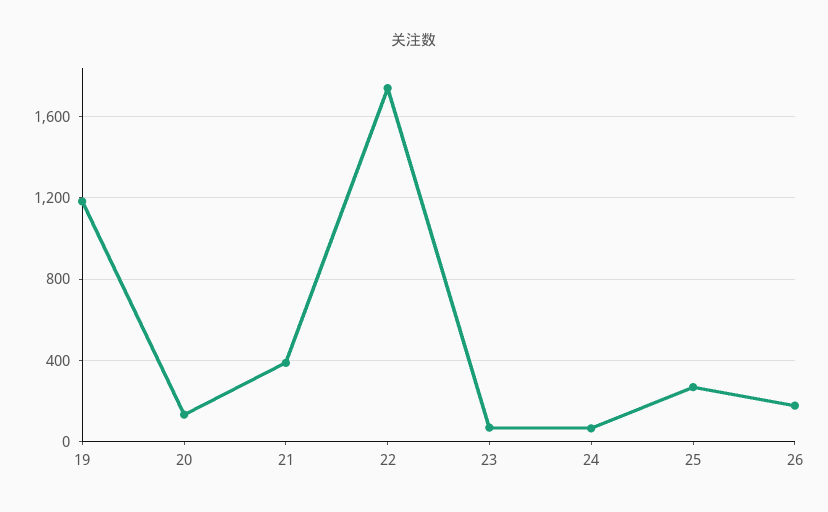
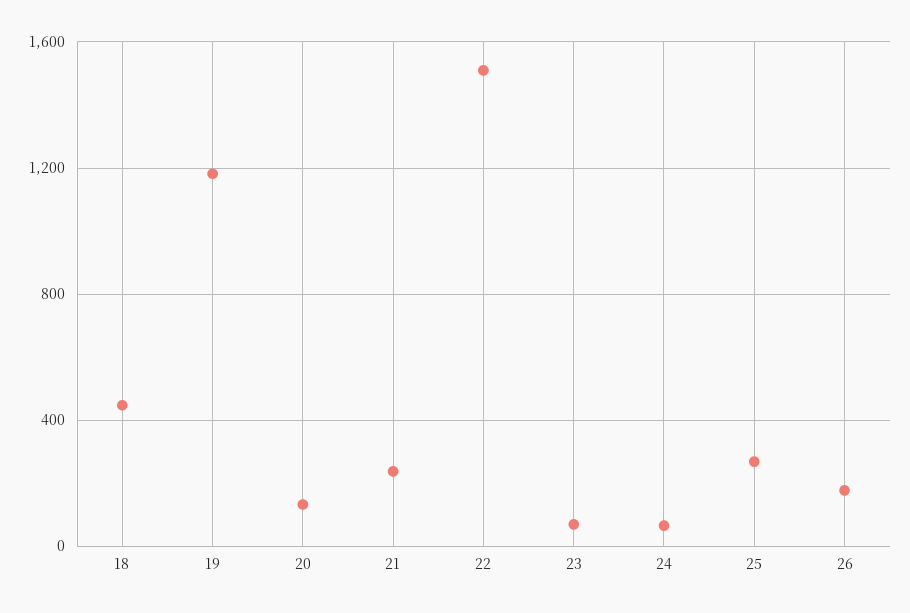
  {
    "19": 1200,
    "20": 150,
-   "21": 400,
+   "21": 250,
-   "22": 1750,
+   "22": 1500,
    "23": 50,
    "24": 50,
    "25": 250,
-   "26": 200
+   "26": 200,
+   "18": 450
  }

